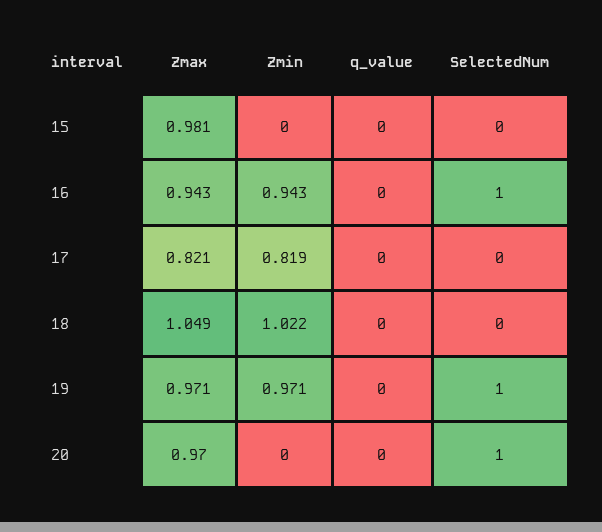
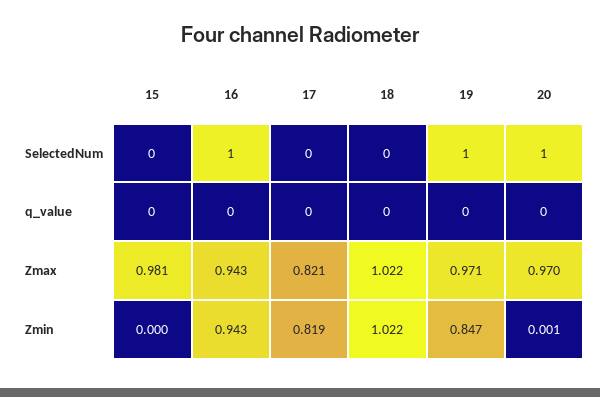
  {
    "Zmax": {
      "15": 0.981,
      "16": 0.943,
      "17": 0.821,
-     "18": 1.049,
+     "18": 1.022,
      "19": 0.971,
      "20": 0.97
    },
    "Zmin": {
      "15": 0,
      "16": 0.943,
      "17": 0.819,
      "18": 1.022,
-     "19": 0.971,
+     "19": 0.847,
-     "20": 0
+     "20": 0.001
    },
    "q_value": {
      "15": 0,
      "16": 0,
      "17": 0,
      "18": 0,
      "19": 0,
      "20": 0
    },
    "SelectedNum": {
      "15": 0,
      "16": 1,
      "17": 0,
      "18": 0,
      "19": 1,
      "20": 1
    }
  }

